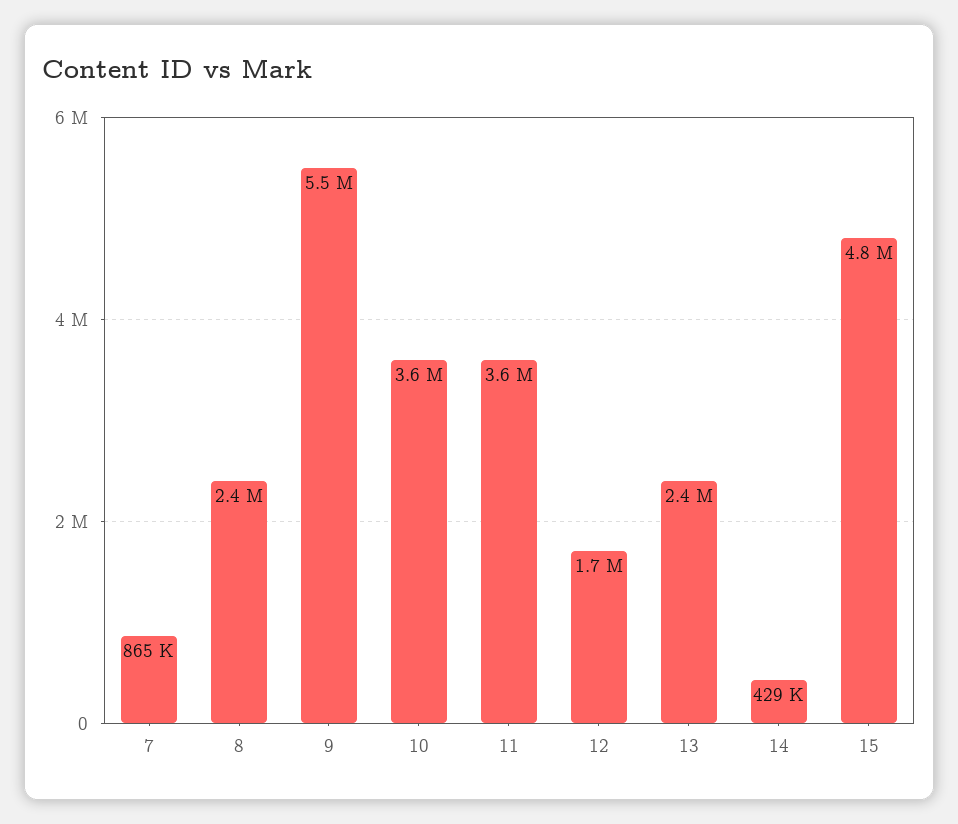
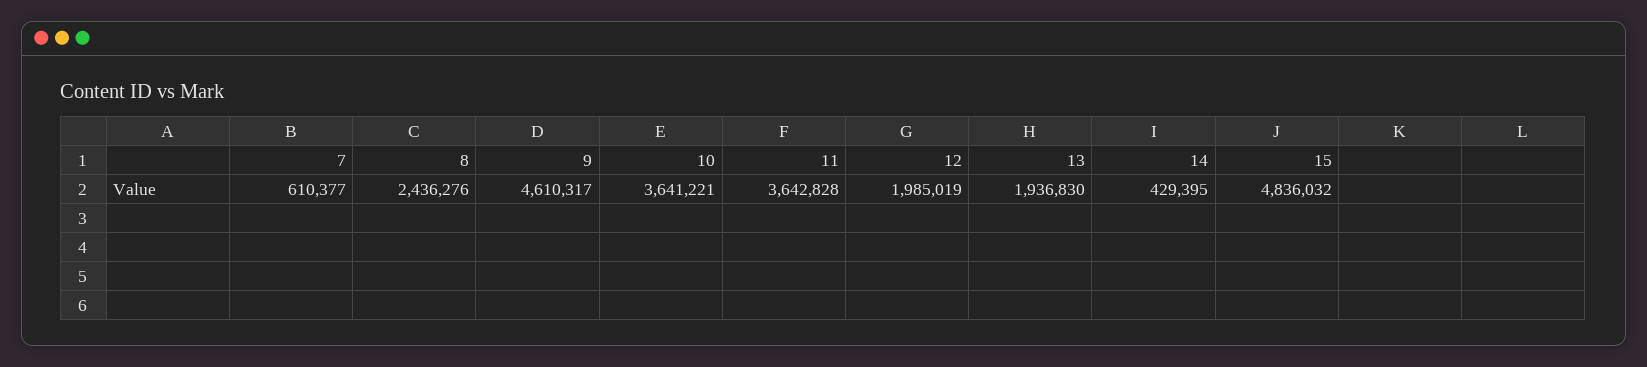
  {
-   "7": 865000,
+   "7": 610377,
    "8": 2436276,
-   "9": 5500000,
+   "9": 4610317,
    "10": 3641221,
    "11": 3642828,
-   "12": 1700000,
+   "12": 1985019,
-   "13": 2400000,
+   "13": 1936830,
    "14": 429395,
    "15": 4836032
  }

